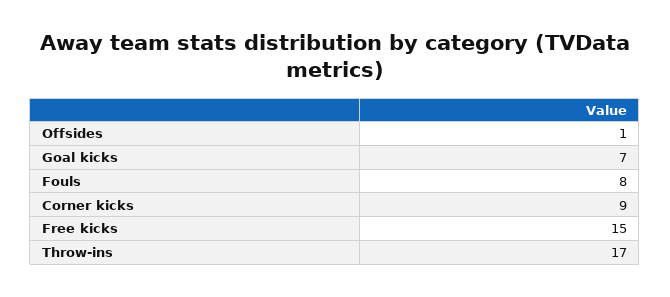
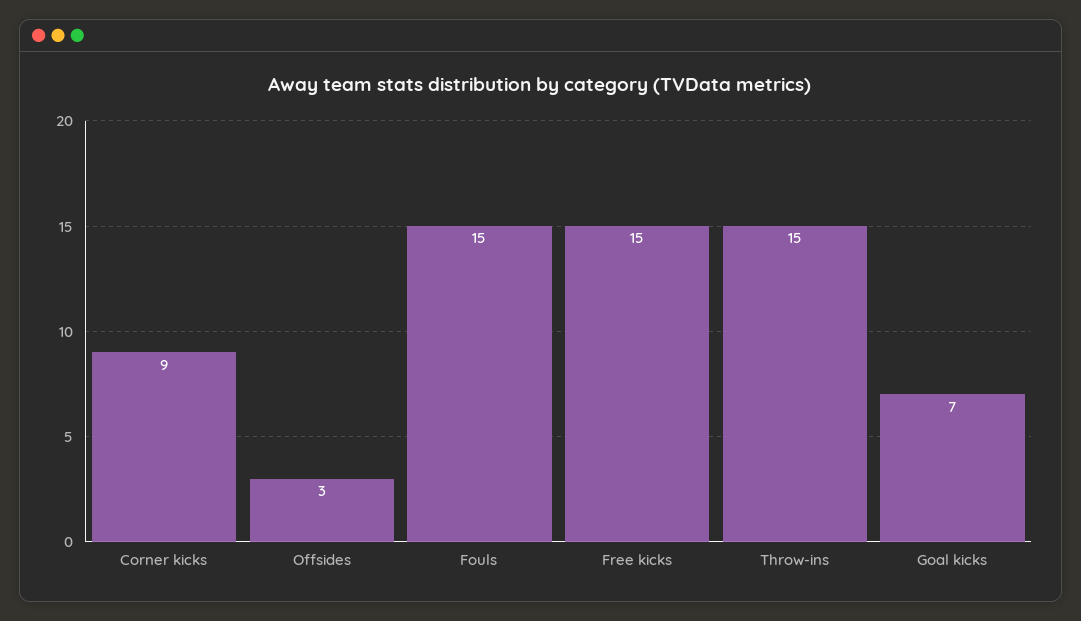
  {
-   "Offsides": 1,
+   "Offsides": 3,
    "Goal kicks": 7,
-   "Fouls": 8,
+   "Fouls": 15,
    "Corner kicks": 9,
    "Free kicks": 15,
-   "Throw-ins": 17
+   "Throw-ins": 15
  }

